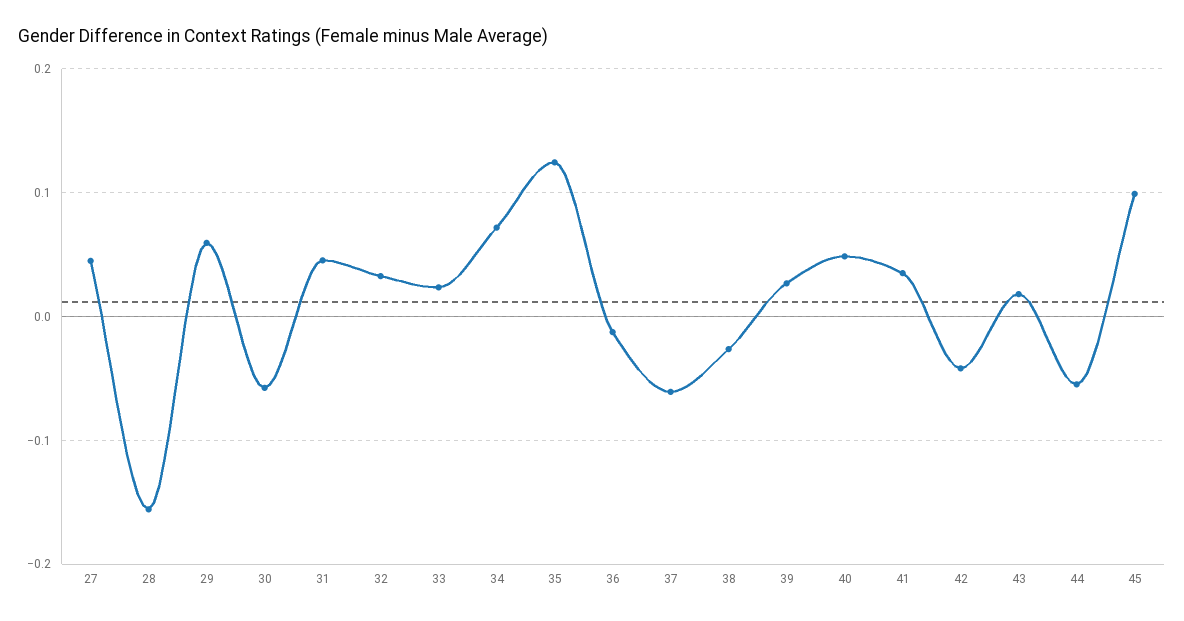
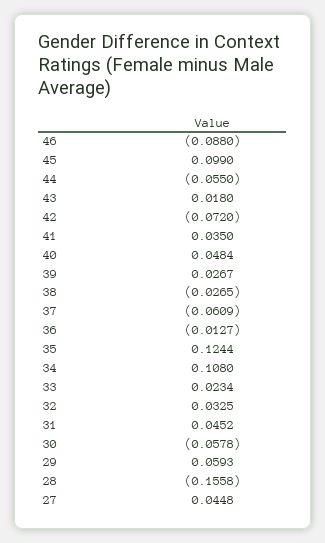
  {
    "27": 0.0448,
    "28": -0.1558,
    "29": 0.0593,
    "30": -0.0578,
    "31": 0.0452,
    "32": 0.0325,
    "33": 0.0234,
-   "34": 0.07,
+   "34": 0.108,
    "35": 0.1244,
    "36": -0.0127,
    "37": -0.0609,
    "38": -0.0265,
    "39": 0.0267,
    "40": 0.0484,
    "41": 0.035,
-   "42": -0.04,
+   "42": -0.072,
    "43": 0.018,
    "44": -0.055,
-   "45": 0.099
+   "45": 0.099,
+   "46": -0.088
  }

